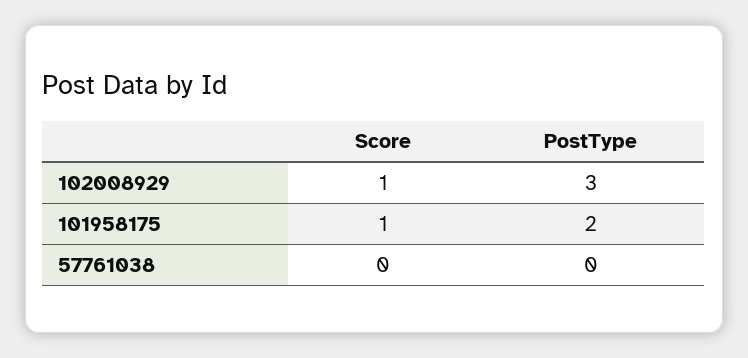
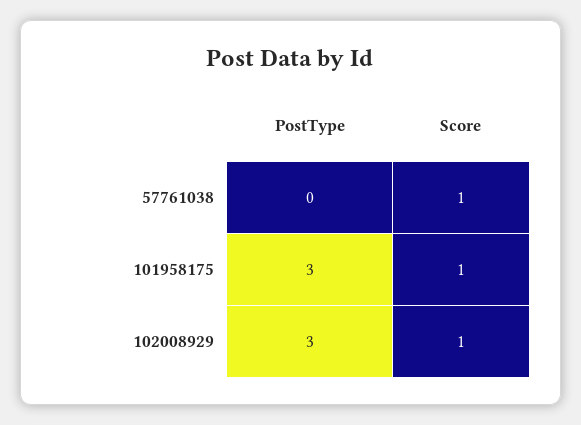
  {
    "Score": {
      "102008929": 1,
      "101958175": 1,
-     "57761038": 0
+     "57761038": 1
    },
    "PostType": {
      "102008929": 3,
-     "101958175": 2,
+     "101958175": 3,
      "57761038": 0
    }
  }

